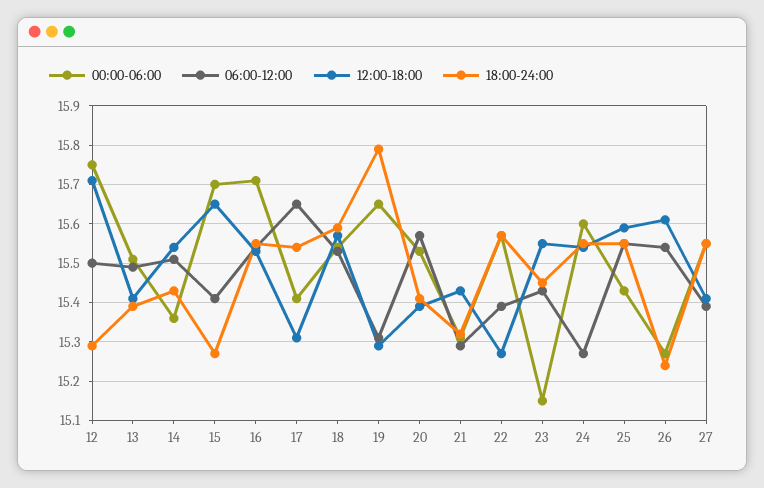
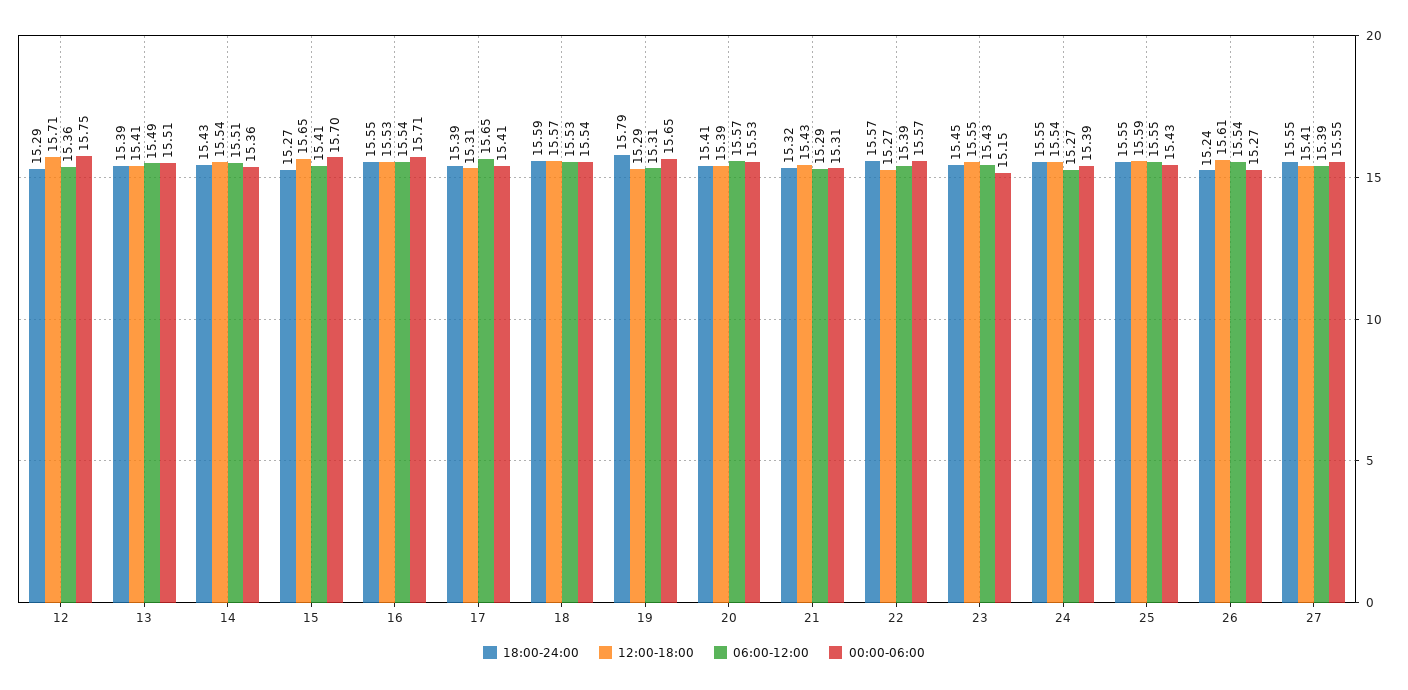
  {
    "00:00-06:00": {
      "12": 15.75,
      "13": 15.51,
      "14": 15.36,
      "15": 15.7,
      "16": 15.71,
      "17": 15.41,
      "18": 15.54,
      "19": 15.65,
      "20": 15.53,
      "21": 15.31,
      "22": 15.57,
      "23": 15.15,
-     "24": 15.6,
+     "24": 15.39,
      "25": 15.43,
      "26": 15.27,
      "27": 15.55
    },
    "06:00-12:00": {
-     "12": 15.5,
+     "12": 15.36,
      "13": 15.49,
      "14": 15.51,
      "15": 15.41,
      "16": 15.54,
      "17": 15.65,
      "18": 15.53,
      "19": 15.31,
      "20": 15.57,
      "21": 15.29,
      "22": 15.39,
      "23": 15.43,
      "24": 15.27,
      "25": 15.55,
      "26": 15.54,
      "27": 15.39
    },
    "12:00-18:00": {
      "12": 15.71,
      "13": 15.41,
      "14": 15.54,
      "15": 15.65,
      "16": 15.53,
      "17": 15.31,
      "18": 15.57,
      "19": 15.29,
      "20": 15.39,
      "21": 15.43,
      "22": 15.27,
      "23": 15.55,
      "24": 15.54,
      "25": 15.59,
      "26": 15.61,
      "27": 15.41
    },
    "18:00-24:00": {
      "12": 15.29,
      "13": 15.39,
      "14": 15.43,
      "15": 15.27,
      "16": 15.55,
-     "17": 15.55,
+     "17": 15.39,
      "18": 15.59,
      "19": 15.79,
      "20": 15.41,
      "21": 15.32,
      "22": 15.57,
      "23": 15.45,
      "24": 15.55,
      "25": 15.55,
      "26": 15.24,
      "27": 15.55
    }
  }

